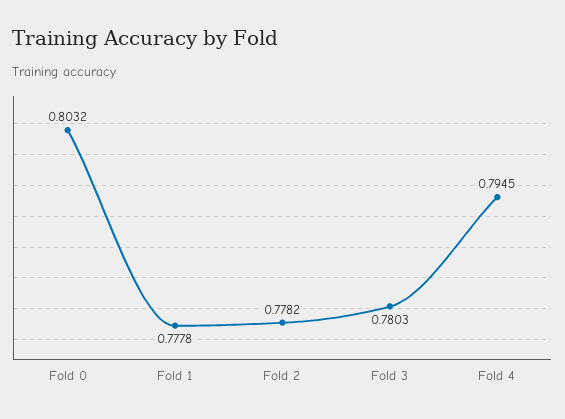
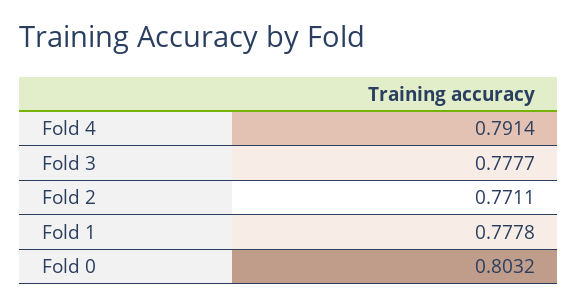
  {
    "Fold 0": 0.8032,
    "Fold 1": 0.7778,
-   "Fold 2": 0.7782,
+   "Fold 2": 0.7711,
-   "Fold 3": 0.7803,
+   "Fold 3": 0.7777,
-   "Fold 4": 0.7945
+   "Fold 4": 0.7914
  }

